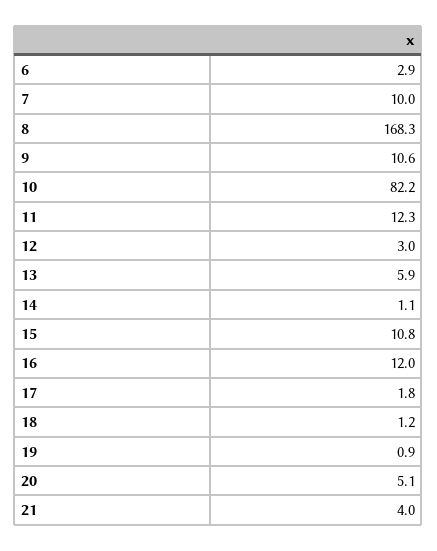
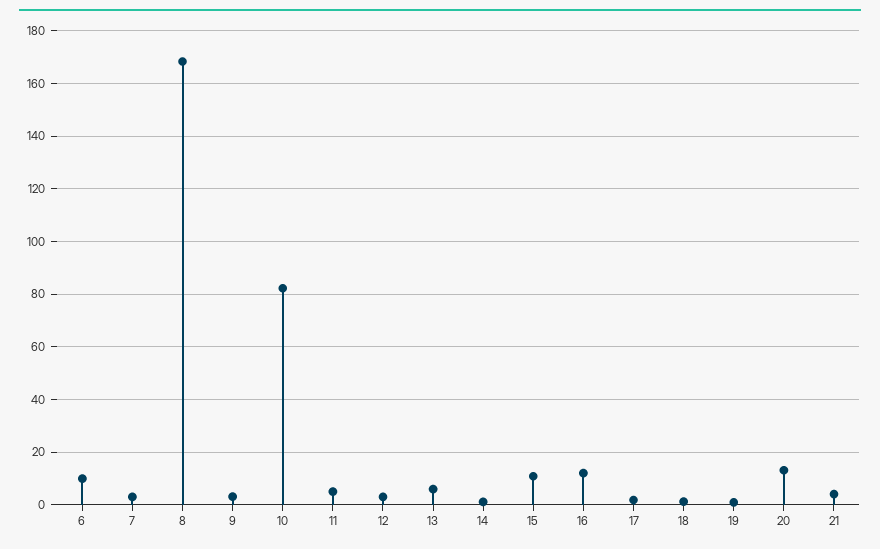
  {
-   "6": 2.9,
+   "6": 10,
-   "7": 10,
+   "7": 2.5,
    "8": 168.3,
-   "9": 10.6,
+   "9": 2.5,
    "10": 82.2,
-   "11": 12.3,
+   "11": 5,
    "12": 3,
    "13": 5.9,
    "14": 1.1,
    "15": 10.8,
    "16": 12,
    "17": 1.8,
    "18": 1.2,
    "19": 0.9,
-   "20": 5.1,
+   "20": 12.5,
    "21": 4
  }

